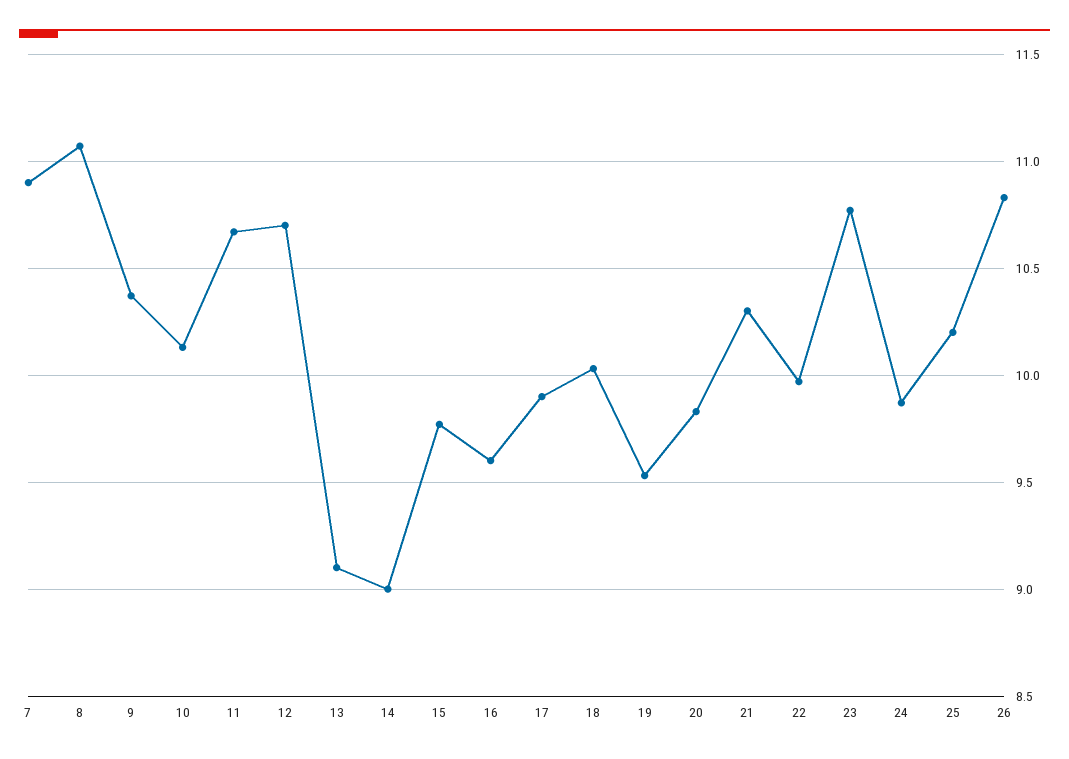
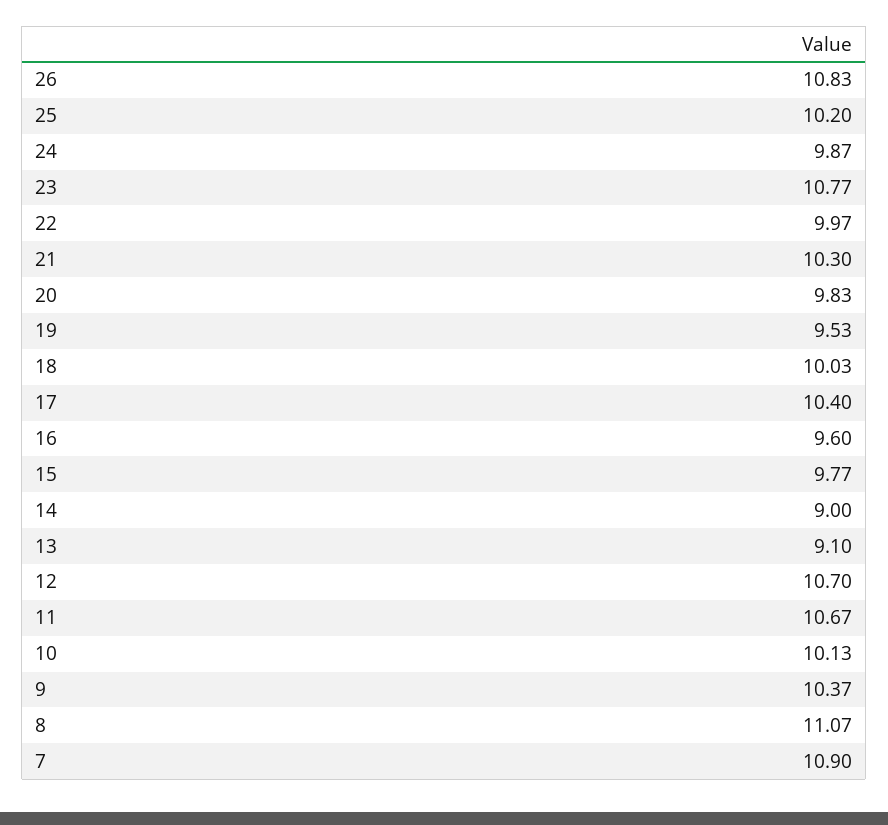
  {
    "7": 10.9,
    "8": 11.07,
    "9": 10.37,
    "10": 10.13,
    "11": 10.67,
    "12": 10.7,
    "13": 9.1,
    "14": 9,
    "15": 9.77,
    "16": 9.6,
-   "17": 9.9,
+   "17": 10.4,
    "18": 10.03,
    "19": 9.53,
    "20": 9.83,
    "21": 10.3,
    "22": 9.97,
    "23": 10.77,
    "24": 9.87,
    "25": 10.2,
    "26": 10.83
  }

